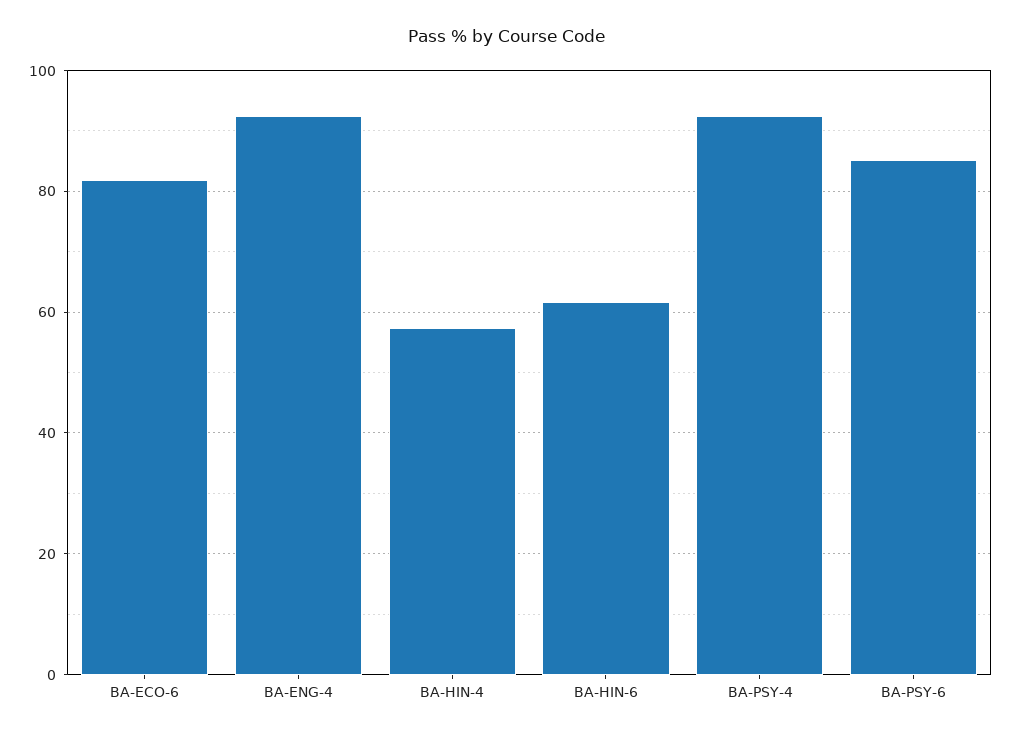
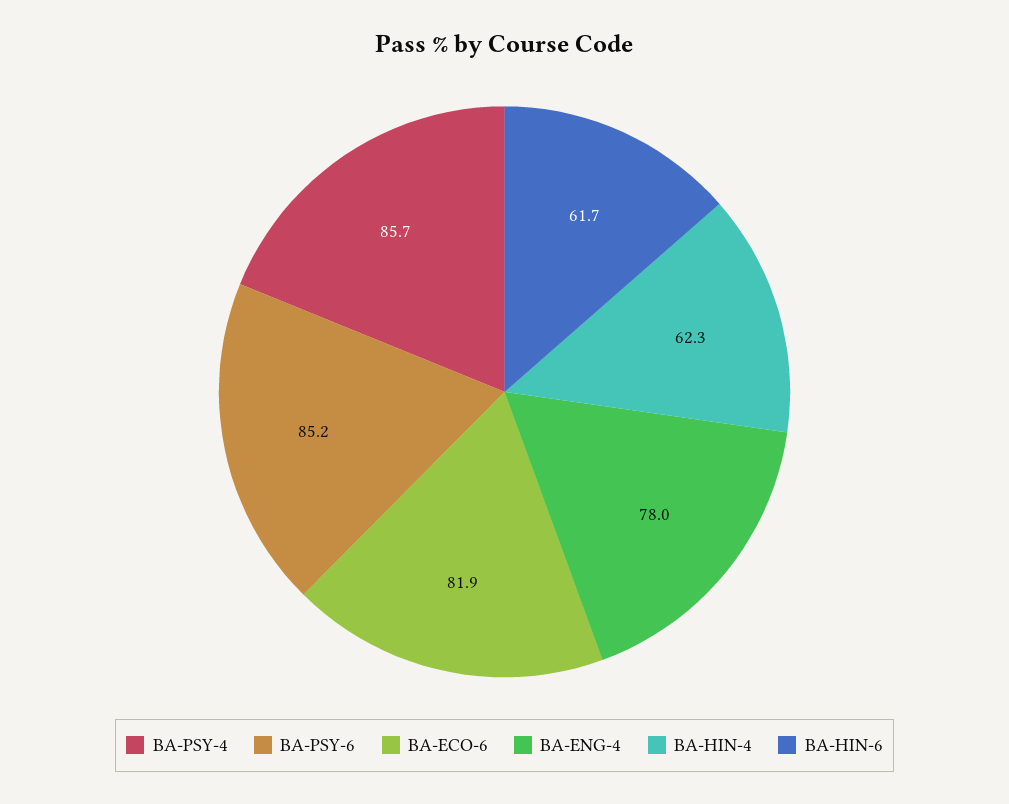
  {
    "BA-ECO-6": 81.9,
-   "BA-ENG-4": 92,
+   "BA-ENG-4": 78,
-   "BA-HIN-4": 58,
+   "BA-HIN-4": 62.3,
    "BA-HIN-6": 61.7,
-   "BA-PSY-4": 92,
+   "BA-PSY-4": 85.7,
    "BA-PSY-6": 85.2
  }

